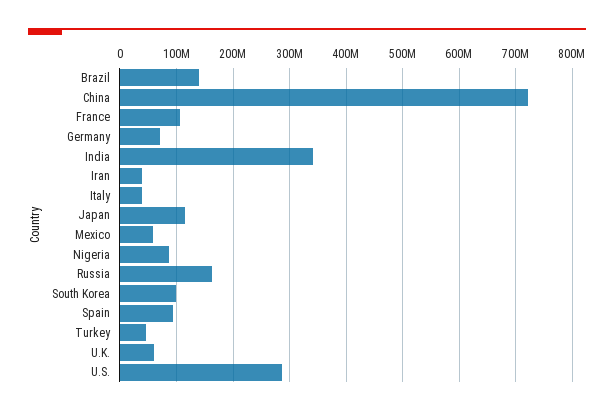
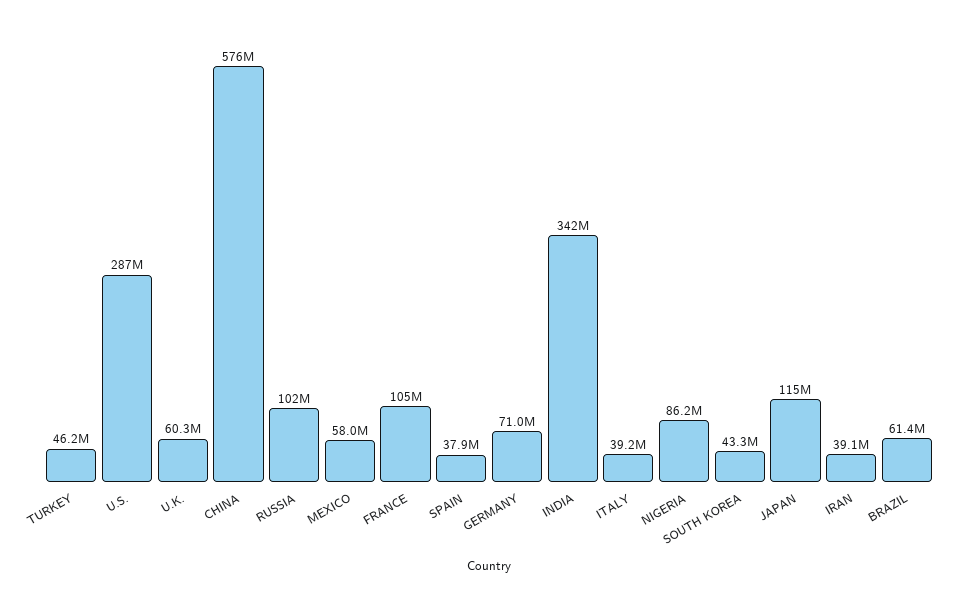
  {
-   "Brazil": 140000000,
+   "Brazil": 61400000,
-   "China": 720000000,
+   "China": 576000000,
    "France": 105000000,
    "Germany": 71000000,
    "India": 342000000,
    "Iran": 39100000,
    "Italy": 39200000,
    "Japan": 115000000,
    "Mexico": 58000000,
    "Nigeria": 86200000,
-   "Russia": 160000000,
+   "Russia": 102000000,
-   "South Korea": 100000000,
+   "South Korea": 43300000,
-   "Spain": 100000000,
+   "Spain": 37900000,
    "Turkey": 46200000,
    "U.K.": 60300000,
    "U.S.": 287000000
  }

